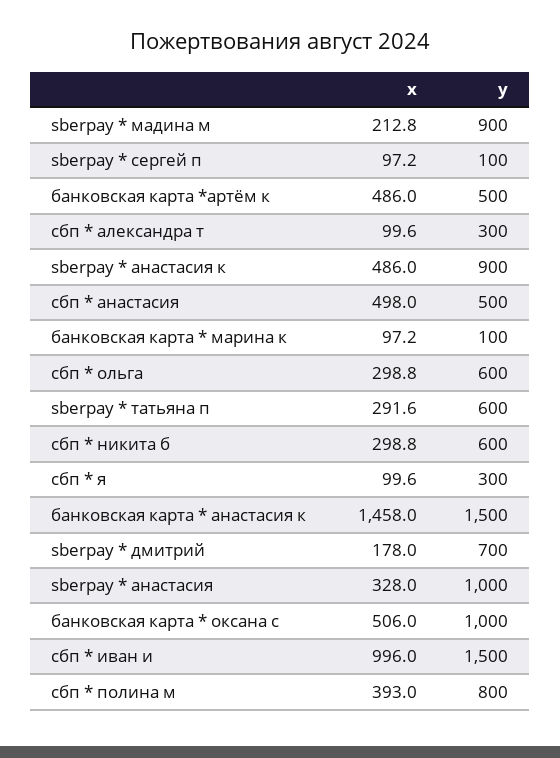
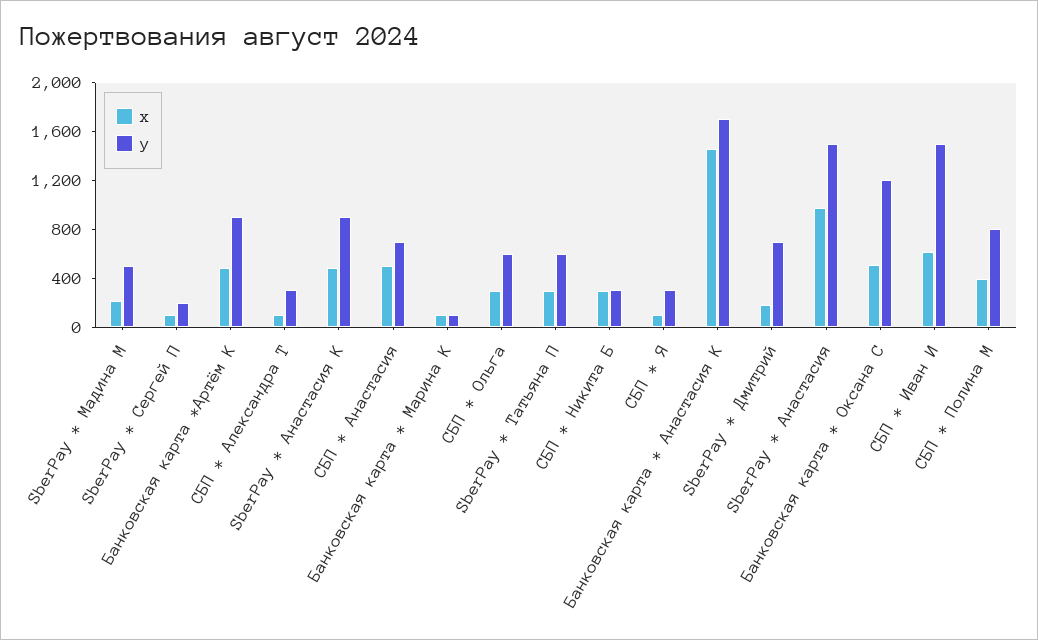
  {
    "x": {
      "sberpay * мадина м": 212.8,
      "sberpay * сергей п": 97.2,
      "банковская карта *артём к": 486,
      "сбп * александра т": 99.6,
      "sberpay * анастасия к": 486,
      "сбп * анастасия": 498,
      "банковская карта * марина к": 97.2,
      "сбп * ольга": 298.8,
      "sberpay * татьяна п": 291.6,
      "сбп * никита б": 298.8,
      "сбп * я": 99.6,
      "банковская карта * анастасия к": 1458,
      "sberpay * дмитрий": 178,
-     "sberpay * анастасия": 328,
+     "sberpay * анастасия": 1000,
      "банковская карта * оксана с": 506,
-     "сбп * иван и": 996,
+     "сбп * иван и": 600,
      "сбп * полина м": 393
    },
    "y": {
-     "sberpay * мадина м": 900,
+     "sberpay * мадина м": 500,
-     "sberpay * сергей п": 100,
+     "sberpay * сергей п": 200,
-     "банковская карта *артём к": 500,
+     "банковская карта *артём к": 900,
      "сбп * александра т": 300,
      "sberpay * анастасия к": 900,
-     "сбп * анастасия": 500,
+     "сбп * анастасия": 700,
      "банковская карта * марина к": 100,
      "сбп * ольга": 600,
      "sberpay * татьяна п": 600,
-     "сбп * никита б": 600,
+     "сбп * никита б": 300,
      "сбп * я": 300,
-     "банковская карта * анастасия к": 1500,
+     "банковская карта * анастасия к": 1700,
      "sberpay * дмитрий": 700,
-     "sberpay * анастасия": 1000,
+     "sberpay * анастасия": 1500,
-     "банковская карта * оксана с": 1000,
+     "банковская карта * оксана с": 1200,
      "сбп * иван и": 1500,
      "сбп * полина м": 800
    }
  }

